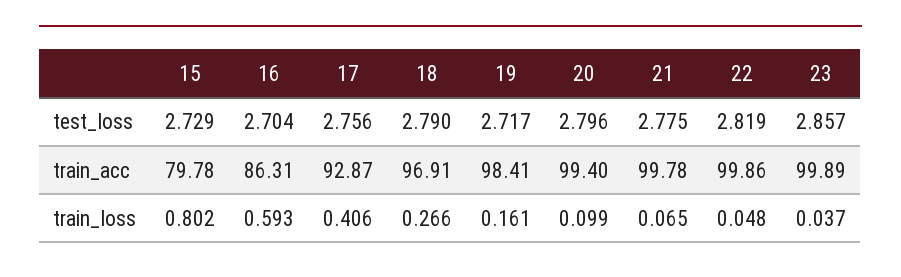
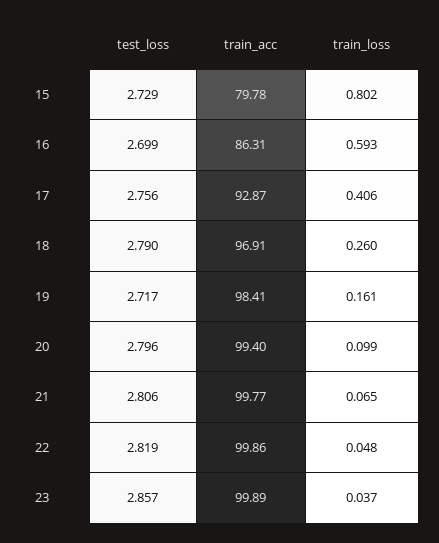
  {
    "15": {
      "test_loss": 2.729,
      "train_acc": 79.78,
      "train_loss": 0.802
    },
    "16": {
-     "test_loss": 2.704,
+     "test_loss": 2.699,
      "train_acc": 86.31,
      "train_loss": 0.593
    },
    "17": {
      "test_loss": 2.756,
      "train_acc": 92.87,
      "train_loss": 0.406
    },
    "18": {
      "test_loss": 2.79,
      "train_acc": 96.91,
-     "train_loss": 0.266
+     "train_loss": 0.26
    },
    "19": {
      "test_loss": 2.717,
      "train_acc": 98.41,
      "train_loss": 0.161
    },
    "20": {
      "test_loss": 2.796,
      "train_acc": 99.4,
      "train_loss": 0.099
    },
    "21": {
-     "test_loss": 2.775,
+     "test_loss": 2.806,
-     "train_acc": 99.78,
+     "train_acc": 99.77,
      "train_loss": 0.065
    },
    "22": {
      "test_loss": 2.819,
      "train_acc": 99.86,
      "train_loss": 0.048
    },
    "23": {
      "test_loss": 2.857,
      "train_acc": 99.89,
      "train_loss": 0.037
    }
  }

